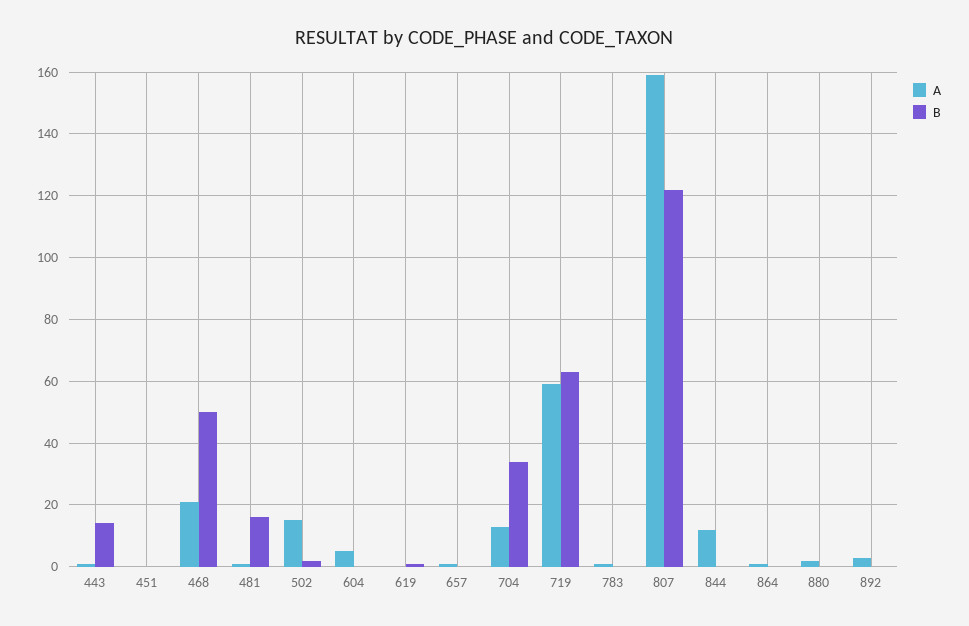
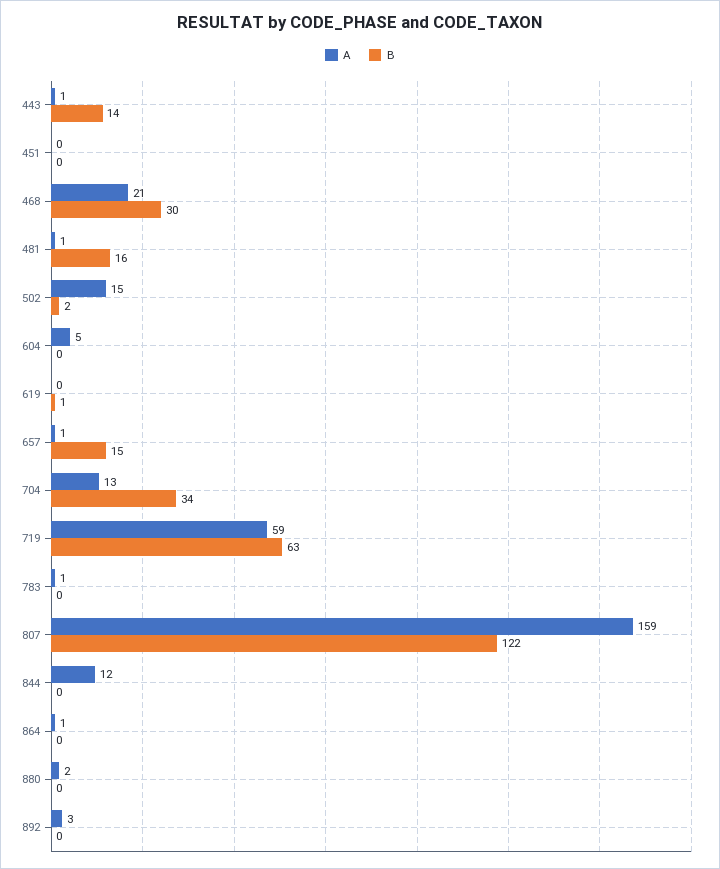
  {
    "A": {
      "443": 1,
      "451": 0,
      "468": 21,
      "481": 1,
      "502": 15,
      "604": 5,
      "619": 0,
      "657": 1,
      "704": 13,
      "719": 59,
      "783": 1,
      "807": 159,
      "844": 12,
      "864": 1,
      "880": 2,
      "892": 3
    },
    "B": {
      "443": 14,
      "451": 0,
-     "468": 50,
+     "468": 30,
      "481": 16,
      "502": 2,
      "604": 0,
      "619": 1,
-     "657": 0,
+     "657": 15,
      "704": 34,
      "719": 63,
      "783": 0,
      "807": 122,
      "844": 0,
      "864": 0,
      "880": 0,
      "892": 0
    }
  }

